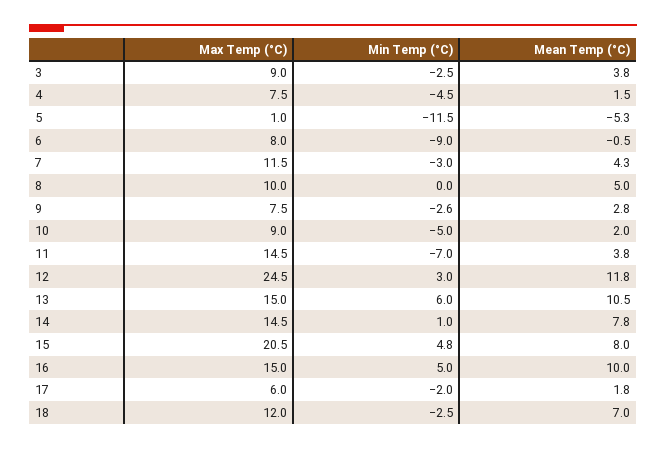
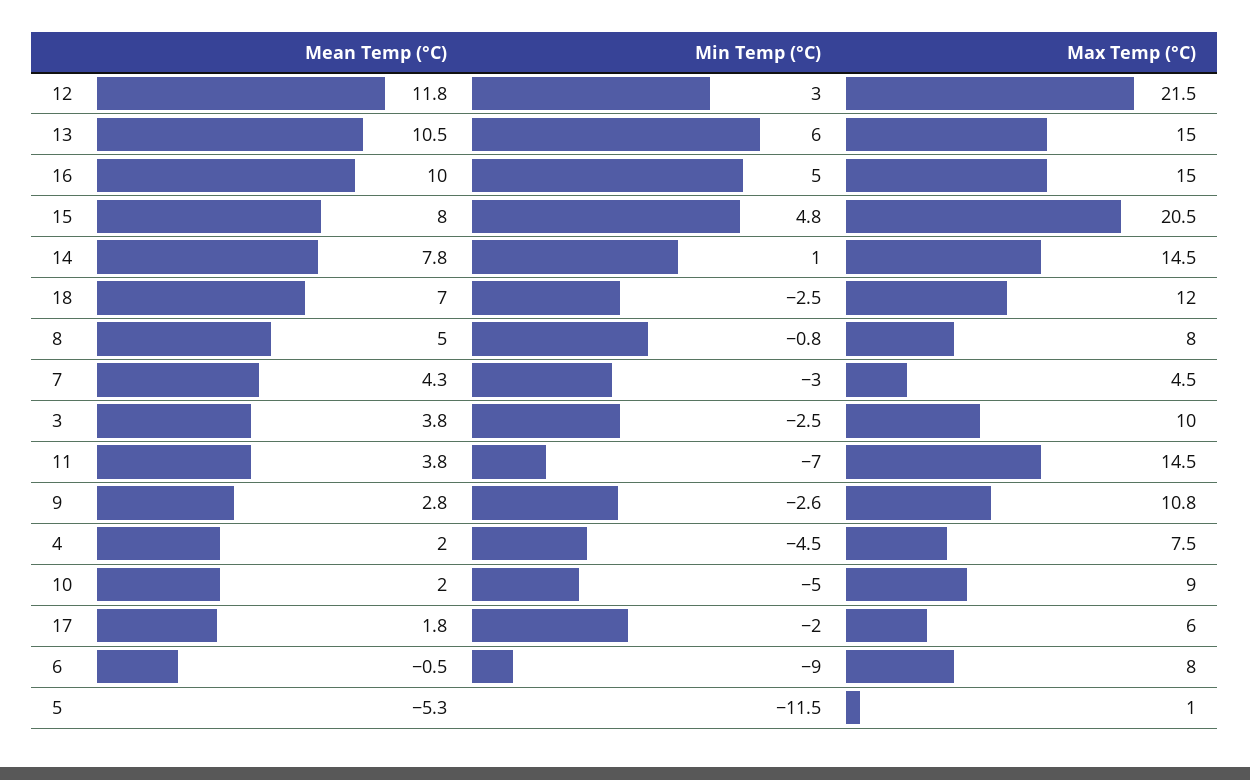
  {
    "Max Temp (°C)": {
-     "3": 9,
+     "3": 10,
      "4": 7.5,
      "5": 1,
      "6": 8,
-     "7": 11.5,
+     "7": 4.5,
-     "8": 10,
+     "8": 8,
-     "9": 7.5,
+     "9": 10.8,
      "10": 9,
      "11": 14.5,
-     "12": 24.5,
+     "12": 21.5,
      "13": 15,
      "14": 14.5,
      "15": 20.5,
      "16": 15,
      "17": 6,
      "18": 12
    },
    "Min Temp (°C)": {
      "3": -2.5,
      "4": -4.5,
      "5": -11.5,
      "6": -9,
      "7": -3,
-     "8": 0,
+     "8": -0.8,
      "9": -2.6,
      "10": -5,
      "11": -7,
      "12": 3,
      "13": 6,
      "14": 1,
      "15": 4.8,
      "16": 5,
      "17": -2,
      "18": -2.5
    },
    "Mean Temp (°C)": {
      "3": 3.8,
-     "4": 1.5,
+     "4": 2,
      "5": -5.3,
      "6": -0.5,
      "7": 4.3,
      "8": 5,
      "9": 2.8,
      "10": 2,
      "11": 3.8,
      "12": 11.8,
      "13": 10.5,
      "14": 7.8,
      "15": 8,
      "16": 10,
      "17": 1.8,
      "18": 7
    }
  }

